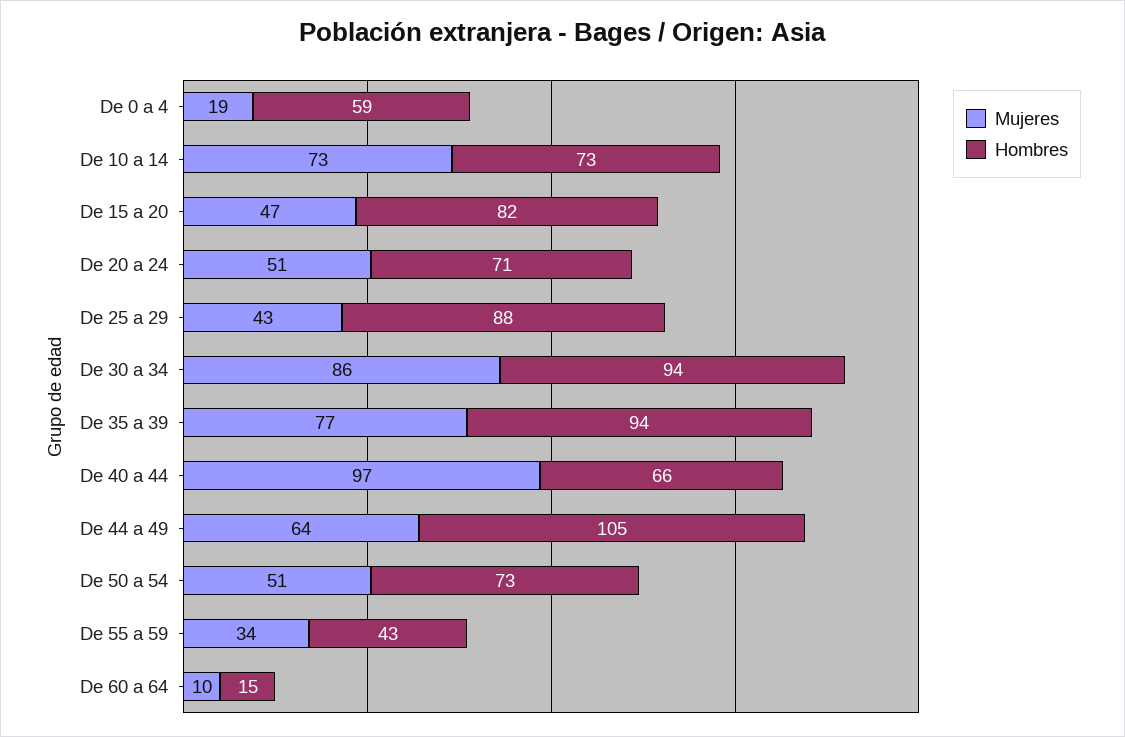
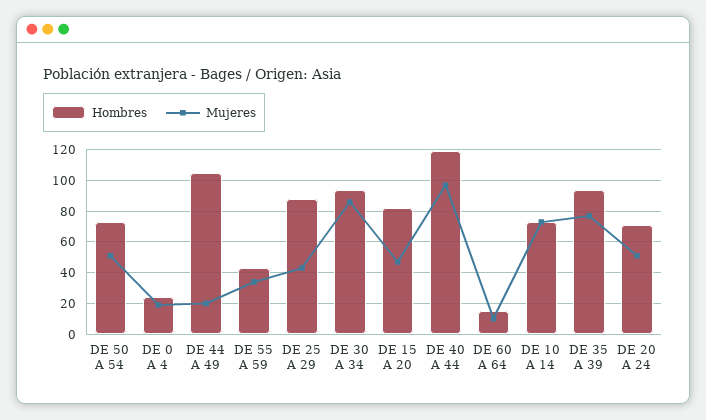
  {
    "Mujeres": {
      "De 0 a 4": 19,
      "De 10 a 14": 73,
      "De 15 a 20": 47,
      "De 20 a 24": 51,
      "De 25 a 29": 43,
      "De 30 a 34": 86,
      "De 35 a 39": 77,
      "De 40 a 44": 97,
-     "De 44 a 49": 64,
+     "De 44 a 49": 20,
      "De 50 a 54": 51,
      "De 55 a 59": 34,
      "De 60 a 64": 10
    },
    "Hombres": {
-     "De 0 a 4": 59,
+     "De 0 a 4": 25,
      "De 10 a 14": 73,
      "De 15 a 20": 82,
      "De 20 a 24": 71,
      "De 25 a 29": 88,
      "De 30 a 34": 94,
      "De 35 a 39": 94,
-     "De 40 a 44": 66,
+     "De 40 a 44": 120,
      "De 44 a 49": 105,
      "De 50 a 54": 73,
      "De 55 a 59": 43,
      "De 60 a 64": 15
    }
  }

